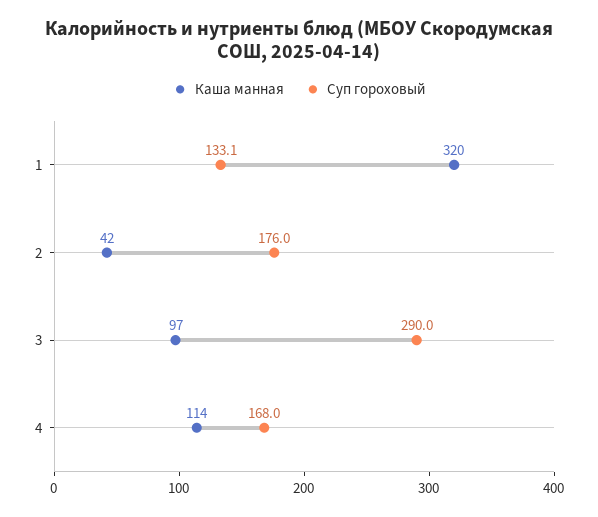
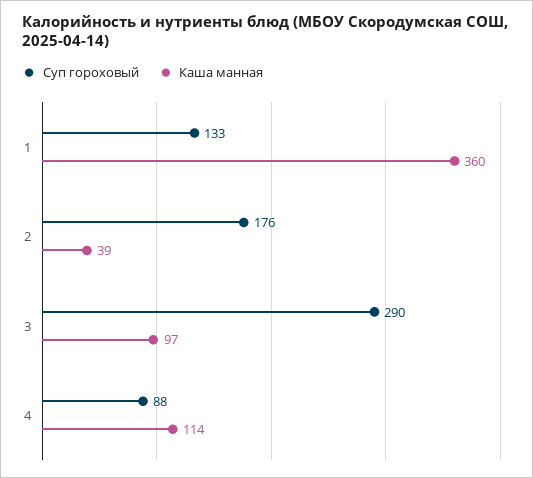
  {
    "Каша манная": {
-     "1": 320,
+     "1": 360,
-     "2": 42,
+     "2": 39,
      "3": 97,
      "4": 114
    },
    "Суп гороховый": {
      "1": 133.1,
      "2": 176,
      "3": 290,
-     "4": 168
+     "4": 88
    }
  }

